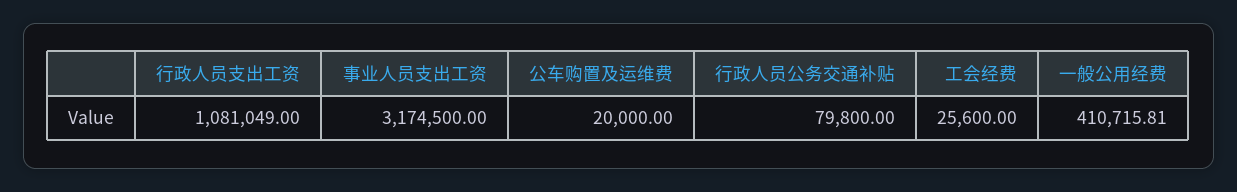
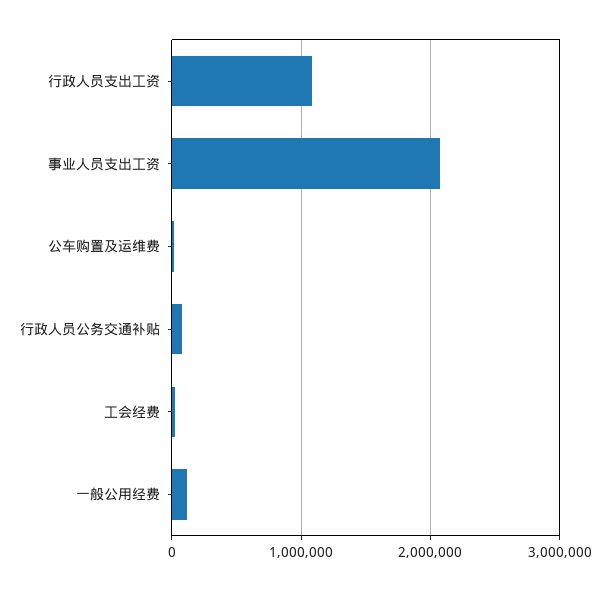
  {
    "行政人员支出工资": 1081049,
-   "事业人员支出工资": 3174500,
+   "事业人员支出工资": 2100000,
    "公车购置及运维费": 20000,
    "行政人员公务交通补贴": 79800,
    "工会经费": 25600,
-   "一般公用经费": 410715.81
+   "一般公用经费": 100000
  }

